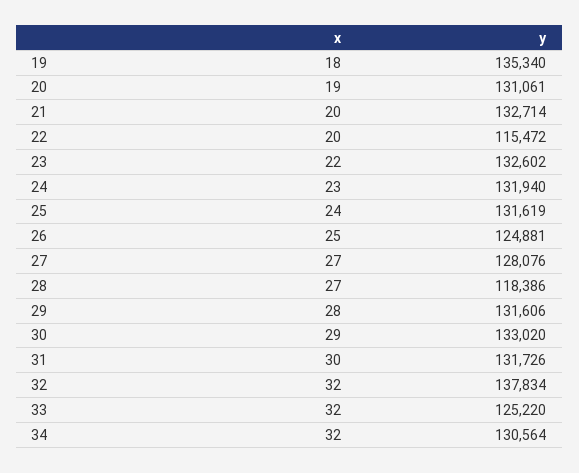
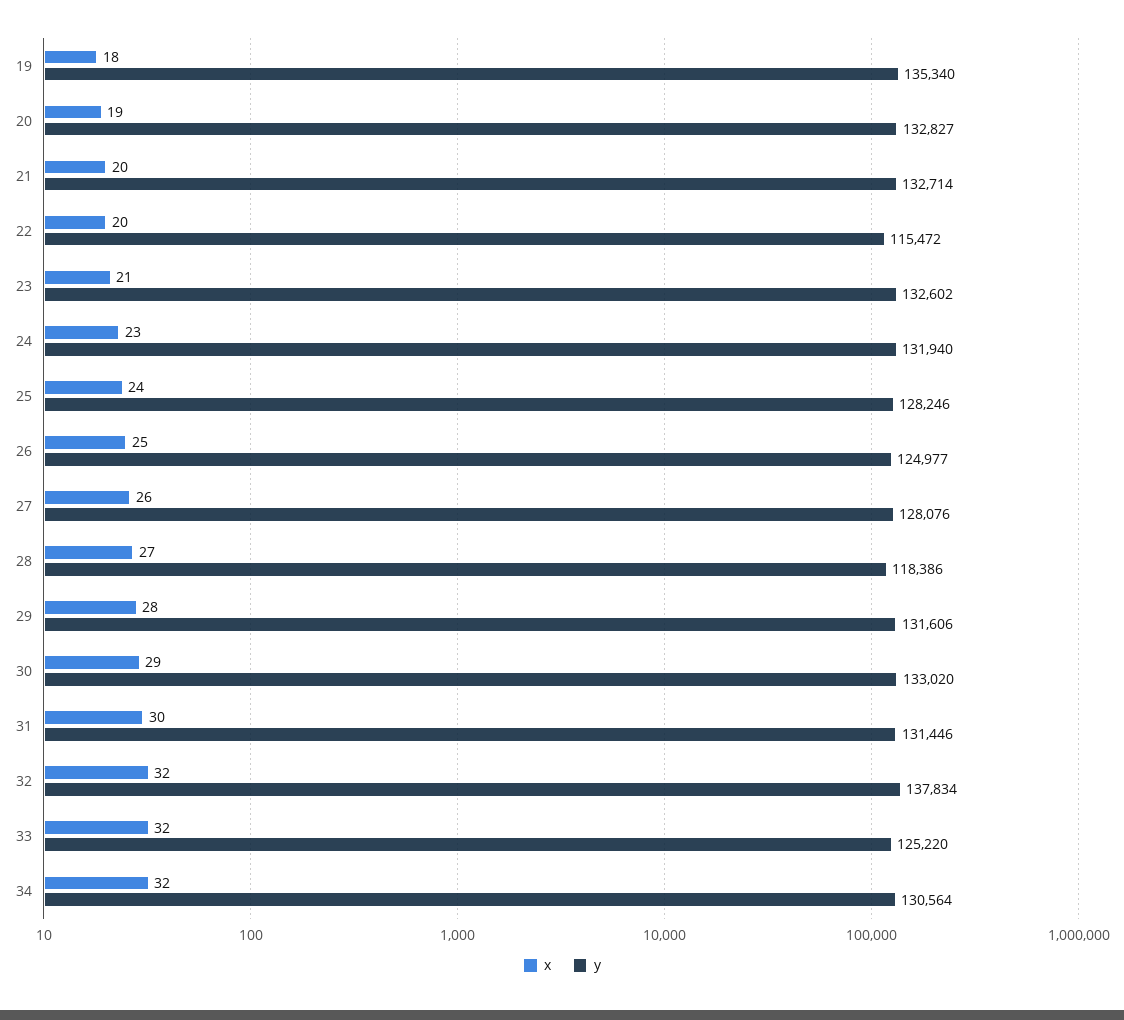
  {
    "x": {
      "19": 18,
      "20": 19,
      "21": 20,
      "22": 20,
-     "23": 22,
+     "23": 21,
      "24": 23,
      "25": 24,
      "26": 25,
-     "27": 27,
+     "27": 26,
      "28": 27,
      "29": 28,
      "30": 29,
      "31": 30,
      "32": 32,
      "33": 32,
      "34": 32
    },
    "y": {
      "19": 135340,
-     "20": 131061,
+     "20": 132827,
      "21": 132714,
      "22": 115472,
      "23": 132602,
      "24": 131940,
-     "25": 131619,
+     "25": 128246,
-     "26": 124881,
+     "26": 124977,
      "27": 128076,
      "28": 118386,
      "29": 131606,
      "30": 133020,
-     "31": 131726,
+     "31": 131446,
      "32": 137834,
      "33": 125220,
      "34": 130564
    }
  }

